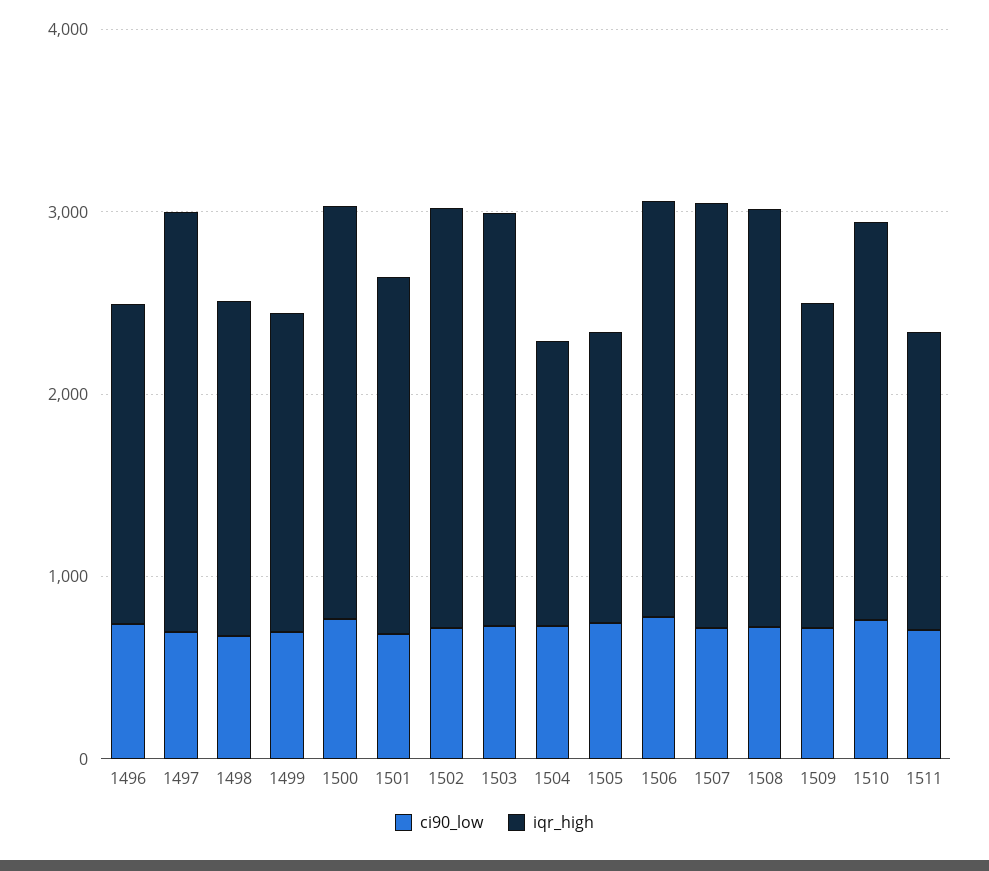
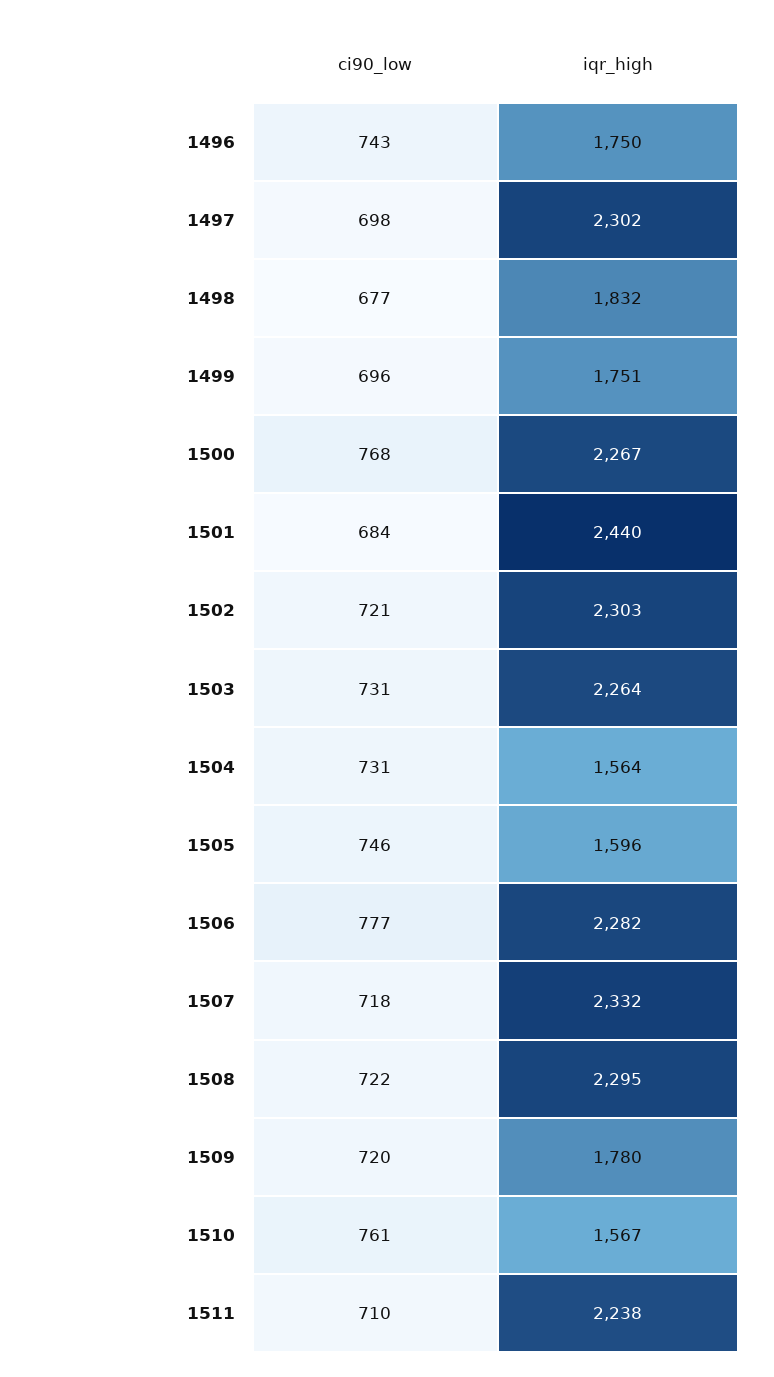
  {
    "ci90_low": {
      "1496": 743,
      "1497": 698,
      "1498": 677,
      "1499": 696,
      "1500": 768,
      "1501": 684,
      "1502": 721,
      "1503": 731,
      "1504": 731,
      "1505": 746,
      "1506": 777,
      "1507": 718,
      "1508": 722,
      "1509": 720,
      "1510": 761,
      "1511": 710
    },
    "iqr_high": {
      "1496": 1750,
      "1497": 2302,
      "1498": 1832,
      "1499": 1751,
      "1500": 2267,
-     "1501": 2000,
+     "1501": 2440,
      "1502": 2303,
      "1503": 2264,
      "1504": 1564,
      "1505": 1596,
      "1506": 2282,
      "1507": 2332,
      "1508": 2295,
      "1509": 1780,
-     "1510": 2200,
+     "1510": 1567,
-     "1511": 1600
+     "1511": 2238
    }
  }

